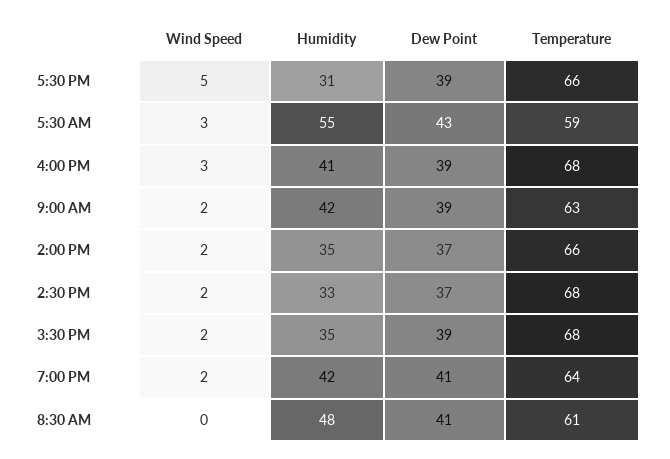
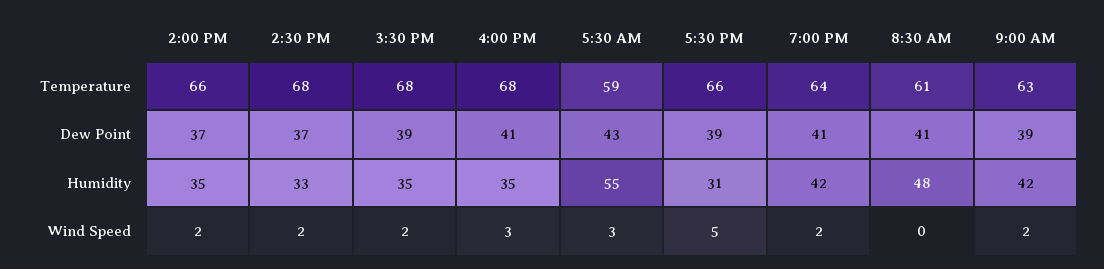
  {
    "Wind Speed": {
      "5:30 PM": 5,
      "5:30 AM": 3,
      "4:00 PM": 3,
      "9:00 AM": 2,
      "2:00 PM": 2,
      "2:30 PM": 2,
      "3:30 PM": 2,
      "7:00 PM": 2,
      "8:30 AM": 0
    },
    "Humidity": {
      "5:30 PM": 31,
      "5:30 AM": 55,
-     "4:00 PM": 41,
+     "4:00 PM": 35,
      "9:00 AM": 42,
      "2:00 PM": 35,
      "2:30 PM": 33,
      "3:30 PM": 35,
      "7:00 PM": 42,
      "8:30 AM": 48
    },
    "Dew Point": {
      "5:30 PM": 39,
      "5:30 AM": 43,
-     "4:00 PM": 39,
+     "4:00 PM": 41,
      "9:00 AM": 39,
      "2:00 PM": 37,
      "2:30 PM": 37,
      "3:30 PM": 39,
      "7:00 PM": 41,
      "8:30 AM": 41
    },
    "Temperature": {
      "5:30 PM": 66,
      "5:30 AM": 59,
      "4:00 PM": 68,
      "9:00 AM": 63,
      "2:00 PM": 66,
      "2:30 PM": 68,
      "3:30 PM": 68,
      "7:00 PM": 64,
      "8:30 AM": 61
    }
  }

